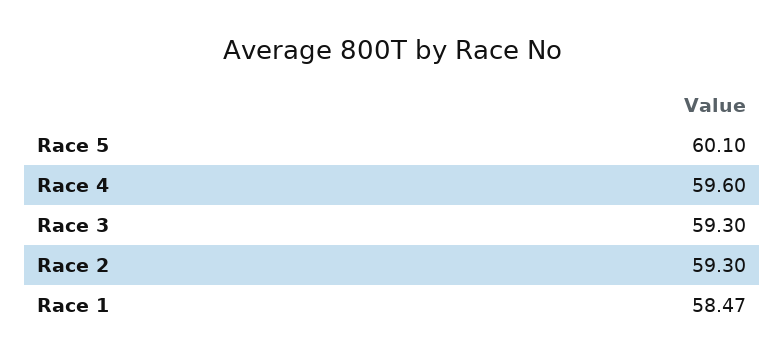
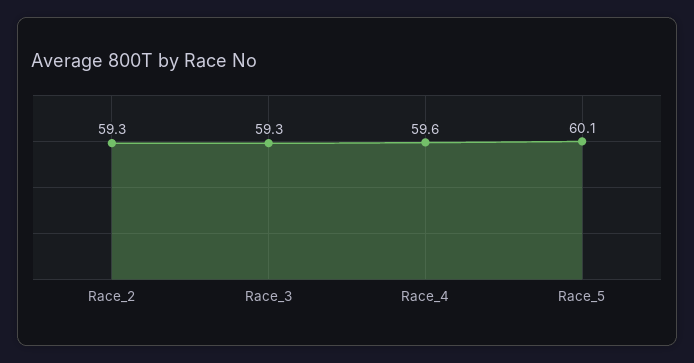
  {
    "Race 5": 60.1,
    "Race 4": 59.6,
    "Race 3": 59.3,
-   "Race 2": 59.3,
+   "Race 2": 59.3
-   "Race 1": 58.47
  }

